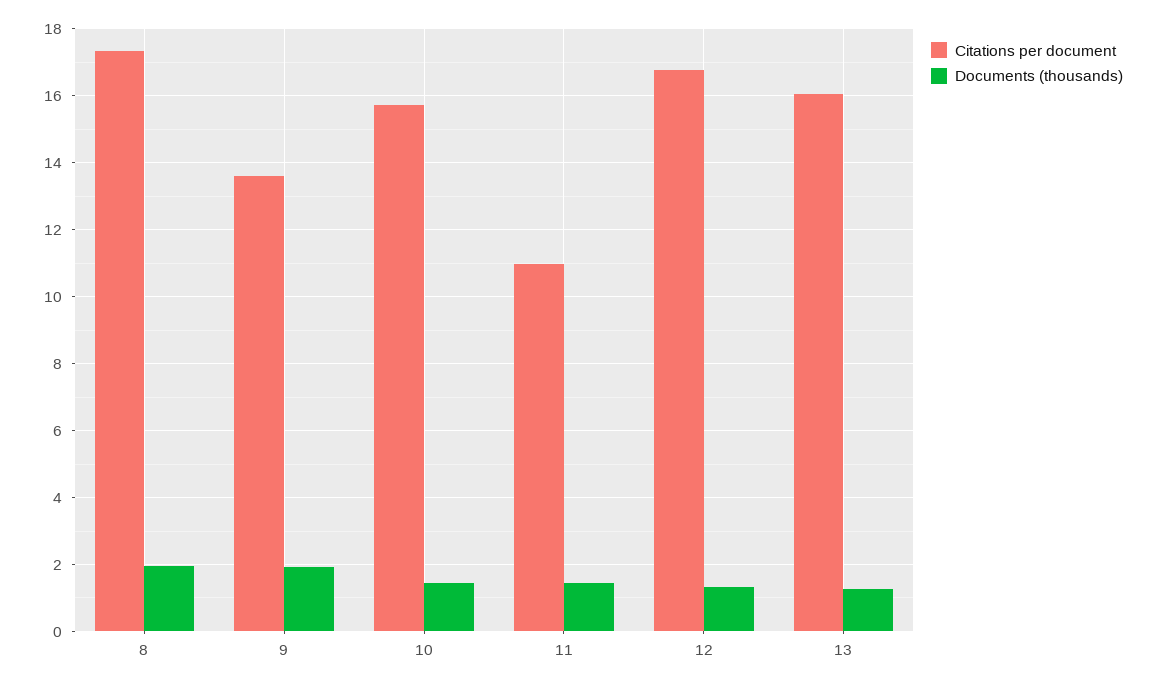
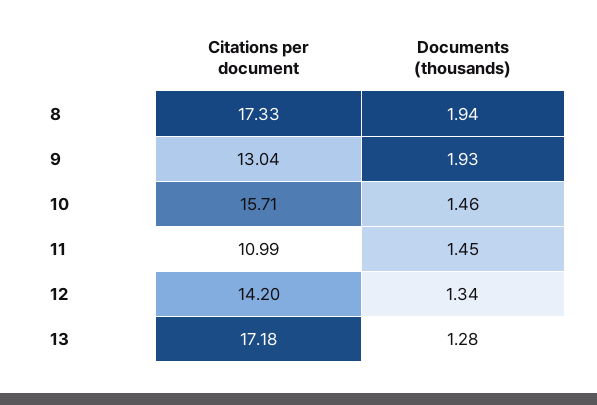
  {
    "Citations per document": {
      "8": 17.33,
-     "9": 13.6,
+     "9": 13.04,
      "10": 15.71,
      "11": 10.99,
-     "12": 16.8,
+     "12": 14.2,
-     "13": 16
+     "13": 17.18
    },
    "Documents (thousands)": {
      "8": 1.94,
      "9": 1.93,
      "10": 1.46,
      "11": 1.45,
      "12": 1.34,
      "13": 1.28
    }
  }

